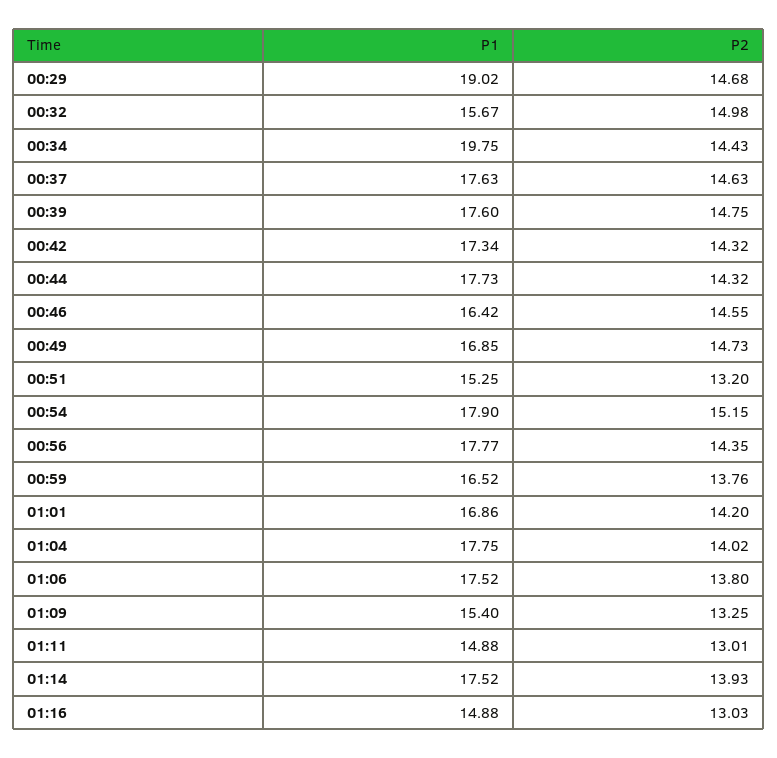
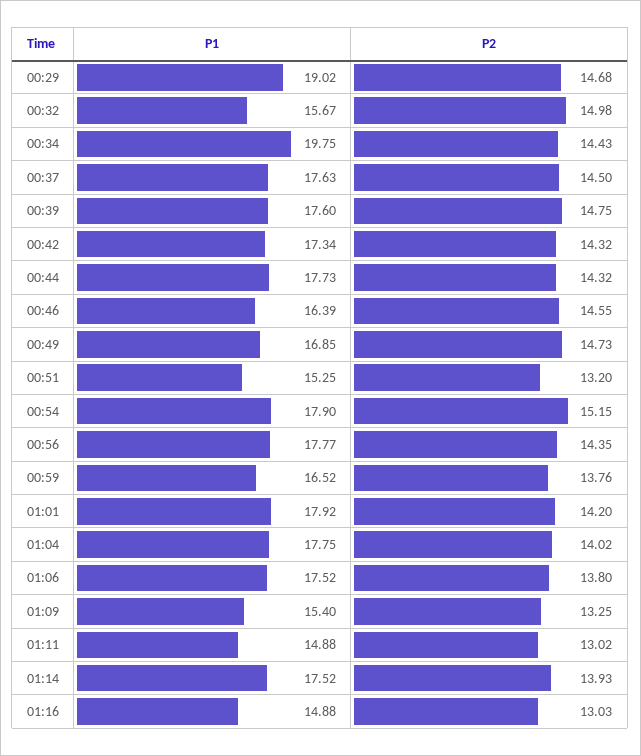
  {
    "P1": {
      "00:29": 19.02,
      "00:32": 15.67,
      "00:34": 19.75,
      "00:37": 17.63,
      "00:39": 17.6,
      "00:42": 17.34,
      "00:44": 17.73,
-     "00:46": 16.42,
+     "00:46": 16.39,
      "00:49": 16.85,
      "00:51": 15.25,
      "00:54": 17.9,
      "00:56": 17.77,
      "00:59": 16.52,
-     "01:01": 16.86,
+     "01:01": 17.92,
      "01:04": 17.75,
      "01:06": 17.52,
      "01:09": 15.4,
      "01:11": 14.88,
      "01:14": 17.52,
      "01:16": 14.88
    },
    "P2": {
      "00:29": 14.68,
      "00:32": 14.98,
      "00:34": 14.43,
-     "00:37": 14.63,
+     "00:37": 14.5,
      "00:39": 14.75,
      "00:42": 14.32,
      "00:44": 14.32,
      "00:46": 14.55,
      "00:49": 14.73,
      "00:51": 13.2,
      "00:54": 15.15,
      "00:56": 14.35,
      "00:59": 13.76,
      "01:01": 14.2,
      "01:04": 14.02,
      "01:06": 13.8,
      "01:09": 13.25,
-     "01:11": 13.01,
+     "01:11": 13.02,
      "01:14": 13.93,
      "01:16": 13.03
    }
  }

